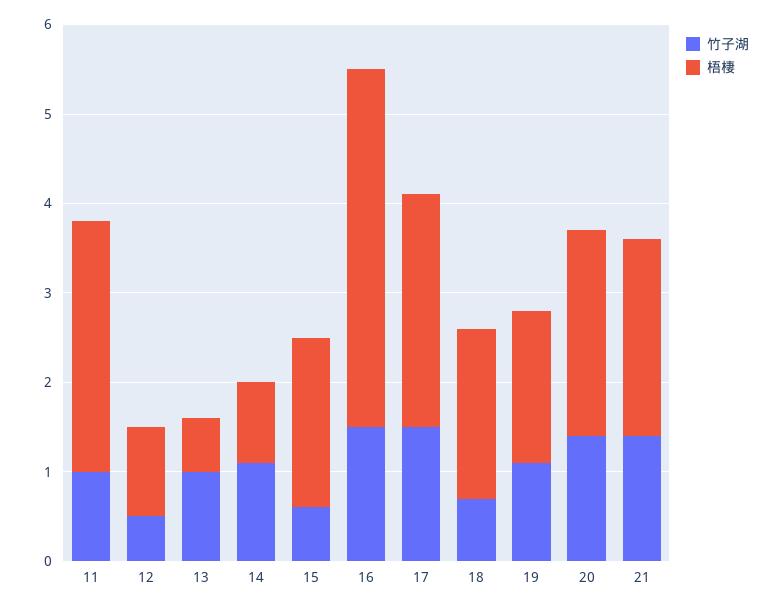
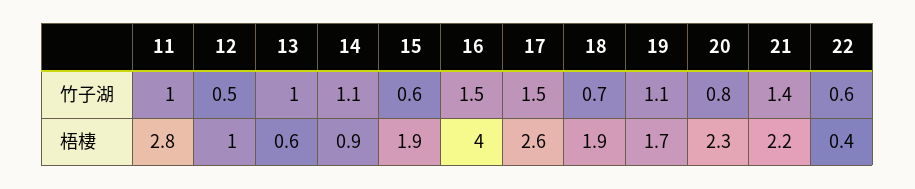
  {
    "竹子湖": {
      "11": 1,
      "12": 0.5,
      "13": 1,
      "14": 1.1,
      "15": 0.6,
      "16": 1.5,
      "17": 1.5,
      "18": 0.7,
      "19": 1.1,
-     "20": 1.4,
+     "20": 0.8,
-     "21": 1.4
+     "21": 1.4,
+     "22": 0.6
    },
    "梧棲": {
      "11": 2.8,
      "12": 1,
      "13": 0.6,
      "14": 0.9,
      "15": 1.9,
      "16": 4,
      "17": 2.6,
      "18": 1.9,
      "19": 1.7,
      "20": 2.3,
-     "21": 2.2
+     "21": 2.2,
+     "22": 0.4
    }
  }

